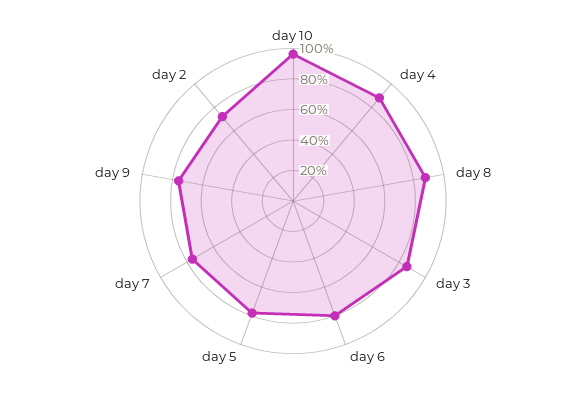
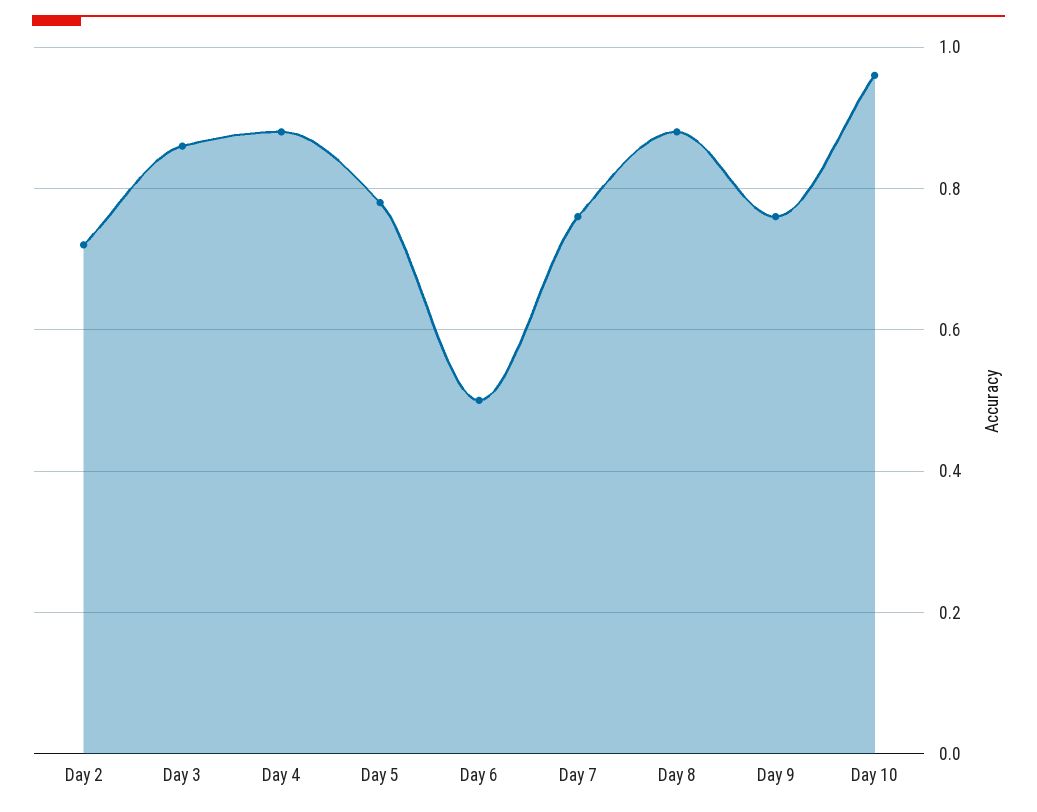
  {
    "day 10": 0.95,
    "day 4": 0.9,
    "day 8": 0.9,
    "day 3": 0.85,
-   "day 6": 0.8,
+   "day 6": 0.5,
    "day 5": 0.8,
    "day 7": 0.75,
    "day 9": 0.75,
    "day 2": 0.7
  }

